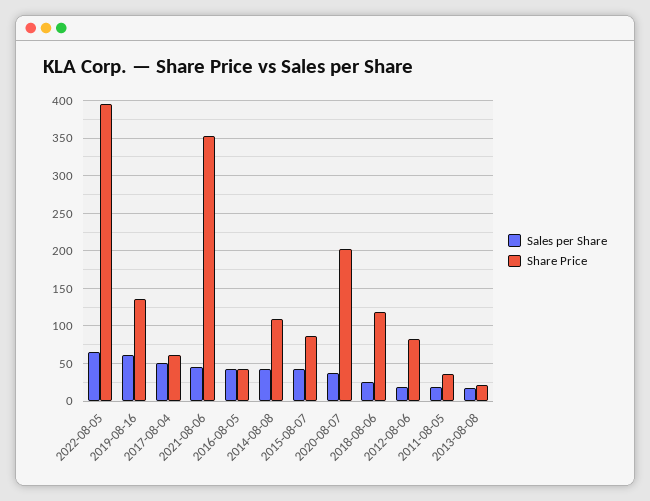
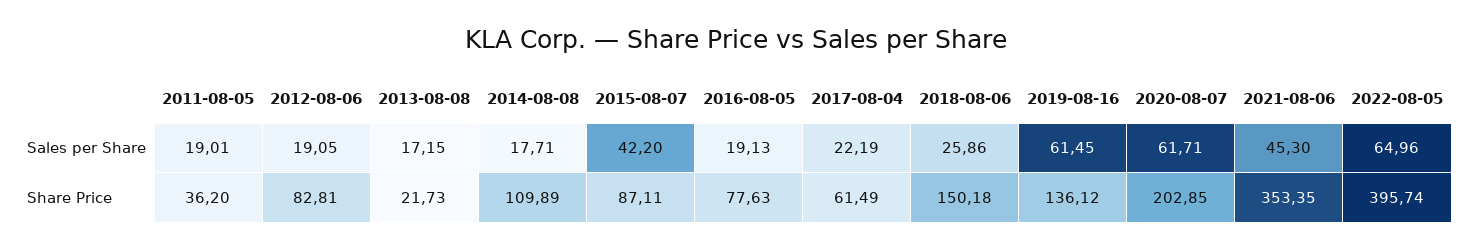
  {
    "Sales per Share": {
      "2022-08-05": 64.96,
      "2019-08-16": 61.45,
-     "2017-08-04": 50,
+     "2017-08-04": 22.19,
      "2021-08-06": 45.3,
-     "2016-08-05": 40,
+     "2016-08-05": 19.13,
-     "2014-08-08": 40,
+     "2014-08-08": 17.71,
      "2015-08-07": 42.2,
-     "2020-08-07": 40,
+     "2020-08-07": 61.71,
      "2018-08-06": 25.86,
      "2012-08-06": 19.05,
      "2011-08-05": 19.01,
      "2013-08-08": 17.15
    },
    "Share Price": {
      "2022-08-05": 395.74,
      "2019-08-16": 136.12,
      "2017-08-04": 61.49,
      "2021-08-06": 353.35,
-     "2016-08-05": 40,
+     "2016-08-05": 77.63,
      "2014-08-08": 109.89,
      "2015-08-07": 87.11,
      "2020-08-07": 202.85,
-     "2018-08-06": 120,
+     "2018-08-06": 150.18,
      "2012-08-06": 82.81,
      "2011-08-05": 36.2,
      "2013-08-08": 21.73
    }
  }

